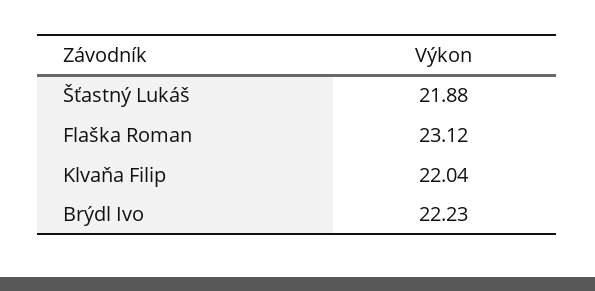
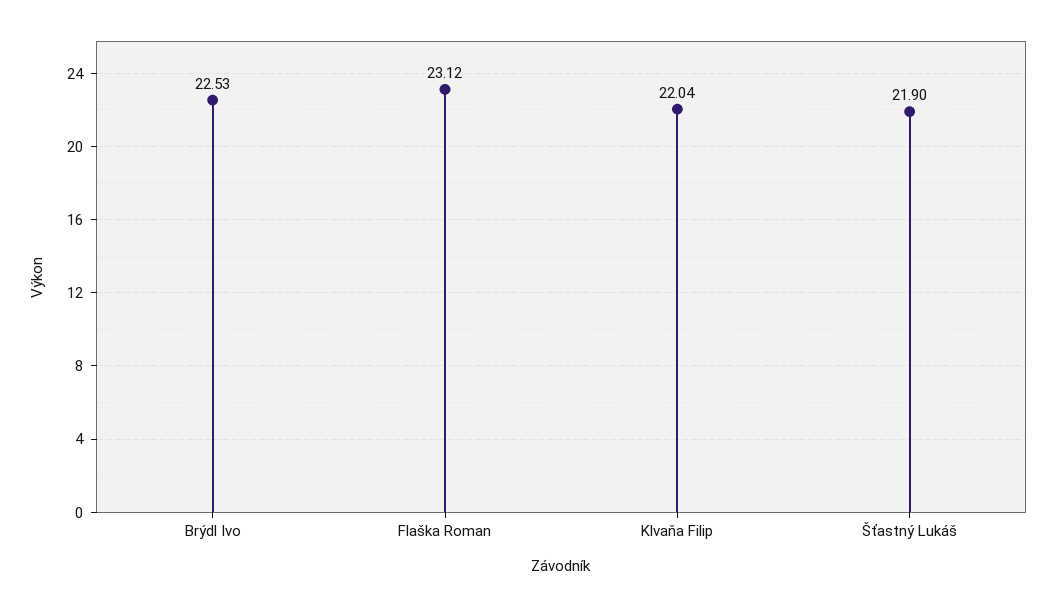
  {
-   "Šťastný Lukáš": 21.88,
+   "Šťastný Lukáš": 21.9,
    "Flaška Roman": 23.12,
    "Klvaňa Filip": 22.04,
-   "Brýdl Ivo": 22.23
+   "Brýdl Ivo": 22.53
  }

